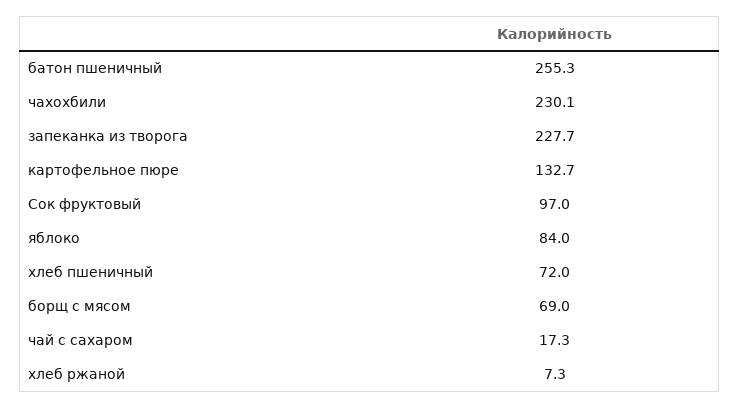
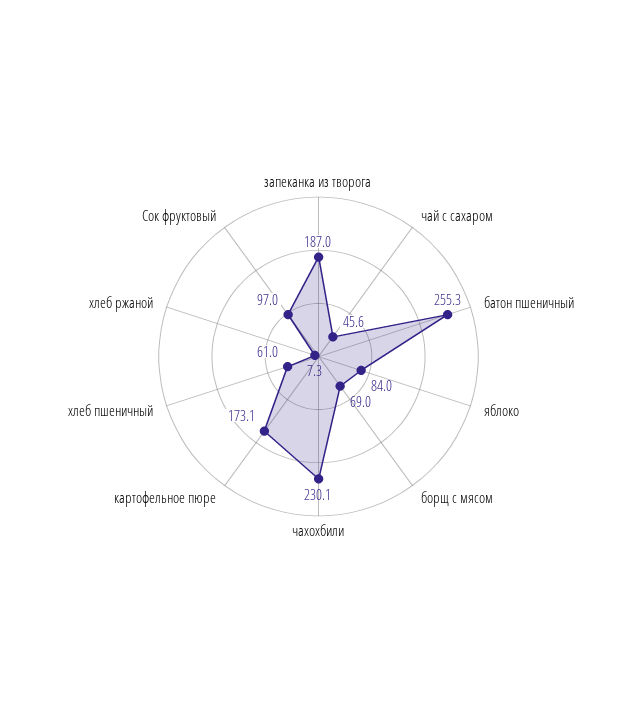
  {
    "батон пшеничный": 255.3,
    "чахохбили": 230.1,
-   "запеканка из творога": 227.7,
+   "запеканка из творога": 187,
-   "картофельное пюре": 132.7,
+   "картофельное пюре": 173.1,
    "Сок фруктовый": 97,
    "яблоко": 84,
-   "хлеб пшеничный": 72,
+   "хлеб пшеничный": 61,
    "борщ с мясом": 69,
-   "чай с сахаром": 17.3,
+   "чай с сахаром": 45.6,
    "хлеб ржаной": 7.3
  }

